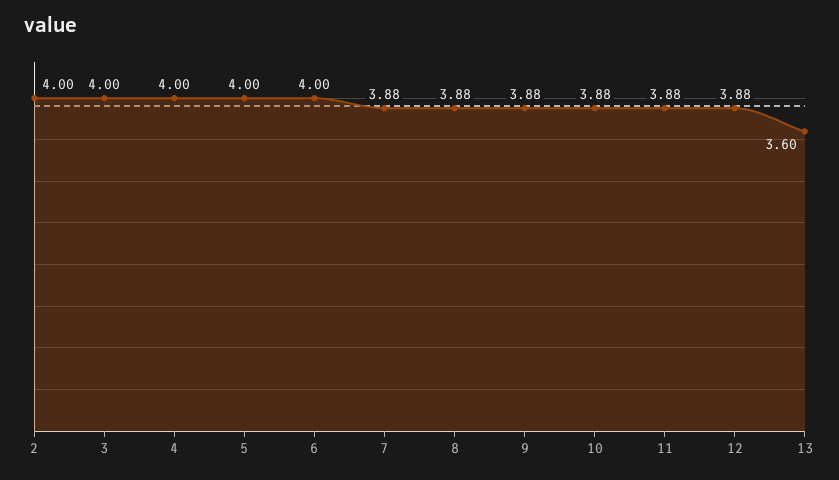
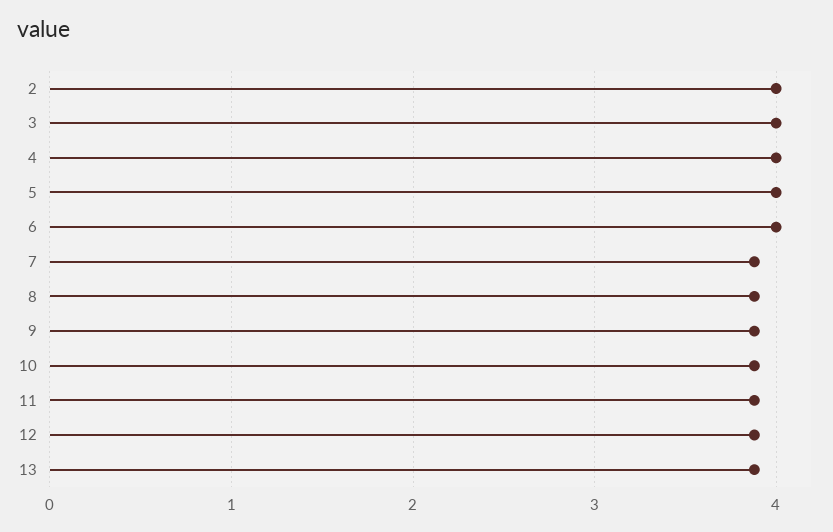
  {
    "2": 4,
    "3": 4,
    "4": 4,
    "5": 4,
    "6": 4,
    "7": 3.88,
    "8": 3.88,
    "9": 3.88,
    "10": 3.88,
    "11": 3.88,
    "12": 3.88,
-   "13": 3.6
+   "13": 3.9
  }

